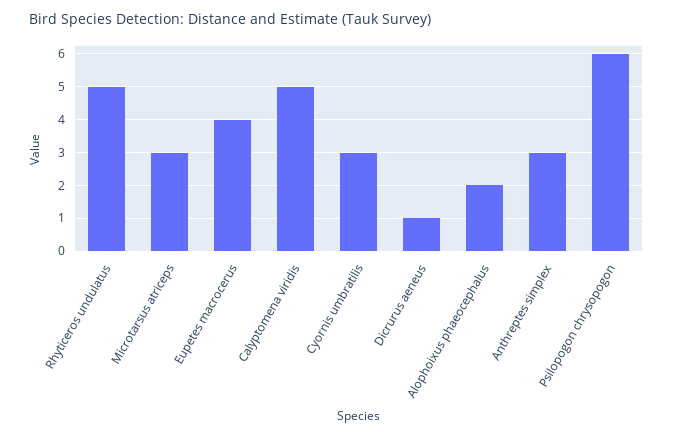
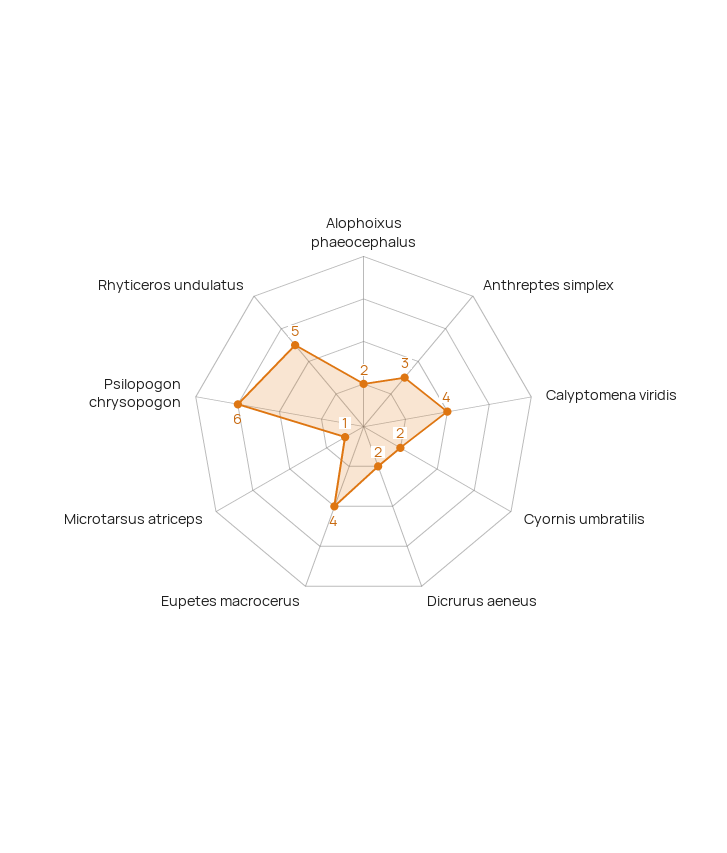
  {
    "Rhyticeros undulatus": 5,
-   "Microtarsus atriceps": 3,
+   "Microtarsus atriceps": 1,
    "Eupetes macrocerus": 4,
-   "Calyptomena viridis": 5,
+   "Calyptomena viridis": 4,
-   "Cyornis umbratilis": 3,
+   "Cyornis umbratilis": 2,
-   "Dicrurus aeneus": 1,
+   "Dicrurus aeneus": 2,
    "Alophoixus phaeocephalus": 2,
    "Anthreptes simplex": 3,
    "Psilopogon chrysopogon": 6
  }

